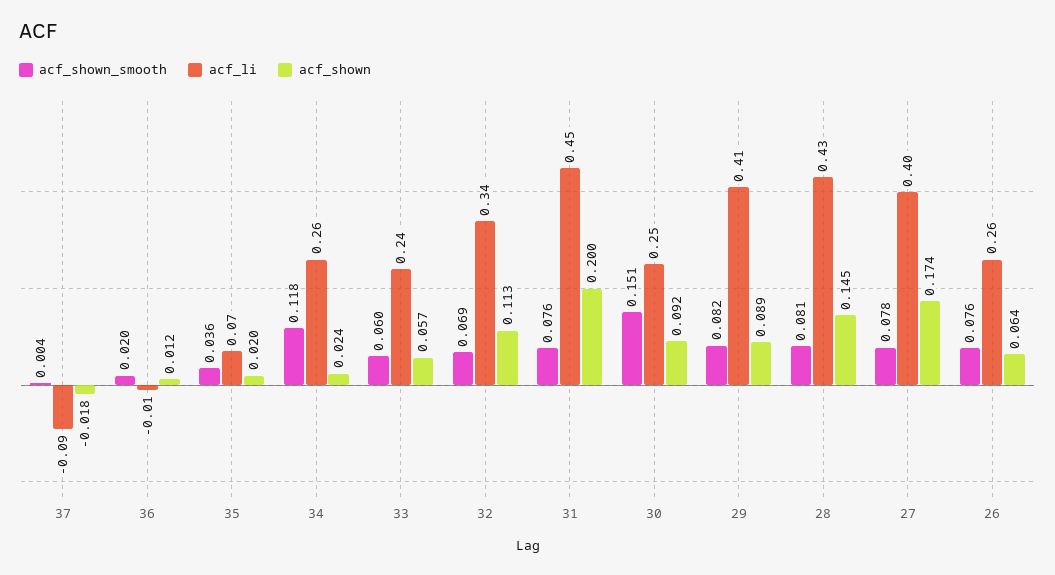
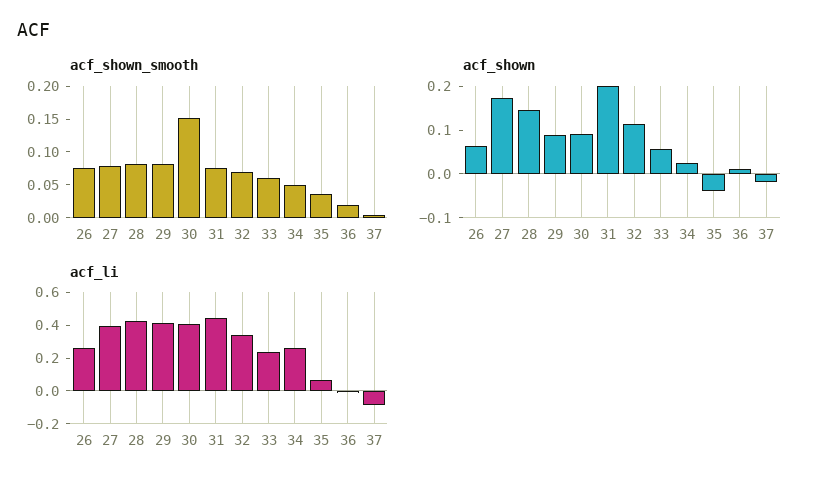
  {
    "acf_shown_smooth": {
      "37": 0.004,
      "36": 0.02,
      "35": 0.036,
-     "34": 0.118,
+     "34": 0.05,
      "33": 0.06,
      "32": 0.069,
      "31": 0.076,
      "30": 0.151,
      "29": 0.082,
      "28": 0.081,
      "27": 0.078,
      "26": 0.076
    },
    "acf_li": {
      "37": -0.09,
      "36": -0.01,
      "35": 0.07,
      "34": 0.26,
      "33": 0.24,
      "32": 0.34,
      "31": 0.45,
-     "30": 0.25,
+     "30": 0.4,
      "29": 0.41,
      "28": 0.43,
      "27": 0.4,
      "26": 0.26
    },
    "acf_shown": {
      "37": -0.018,
      "36": 0.012,
-     "35": 0.02,
+     "35": -0.04,
      "34": 0.024,
      "33": 0.057,
      "32": 0.113,
      "31": 0.2,
      "30": 0.092,
      "29": 0.089,
      "28": 0.145,
      "27": 0.174,
      "26": 0.064
    }
  }

